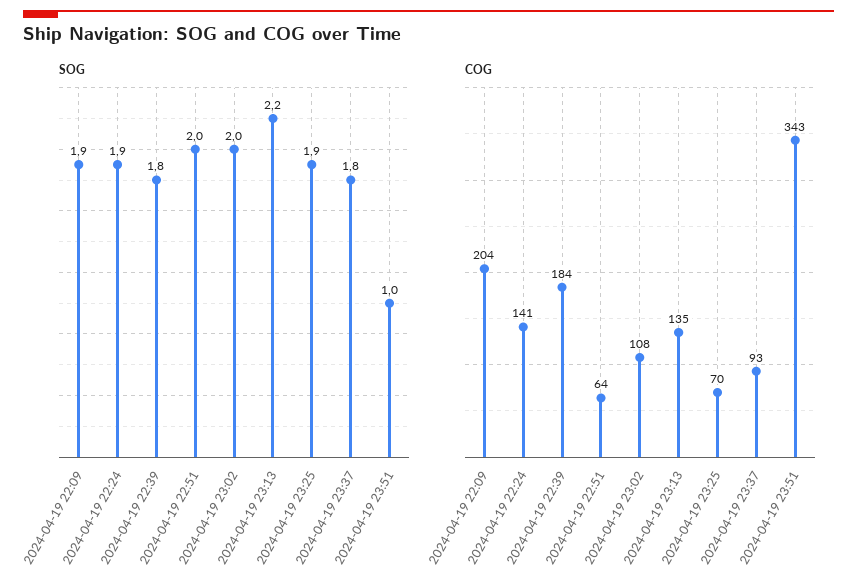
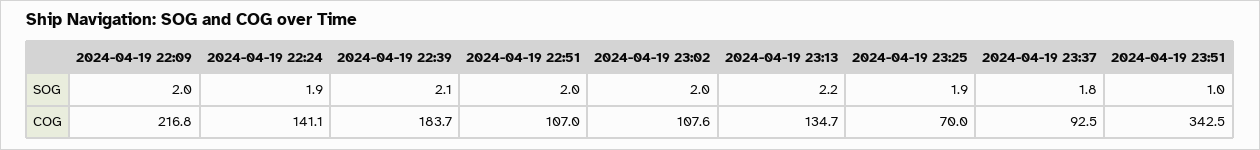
  {
    "SOG": {
-     "2024-04-19 22:09": 1.9,
+     "2024-04-19 22:09": 2,
      "2024-04-19 22:24": 1.9,
-     "2024-04-19 22:39": 1.8,
+     "2024-04-19 22:39": 2.1,
      "2024-04-19 22:51": 2,
      "2024-04-19 23:02": 2,
      "2024-04-19 23:13": 2.2,
      "2024-04-19 23:25": 1.9,
      "2024-04-19 23:37": 1.8,
      "2024-04-19 23:51": 1
    },
    "COG": {
-     "2024-04-19 22:09": 204,
+     "2024-04-19 22:09": 216.8,
      "2024-04-19 22:24": 141.1,
      "2024-04-19 22:39": 183.7,
-     "2024-04-19 22:51": 64,
+     "2024-04-19 22:51": 107,
      "2024-04-19 23:02": 107.6,
      "2024-04-19 23:13": 134.7,
      "2024-04-19 23:25": 70,
      "2024-04-19 23:37": 92.5,
      "2024-04-19 23:51": 342.5
    }
  }

